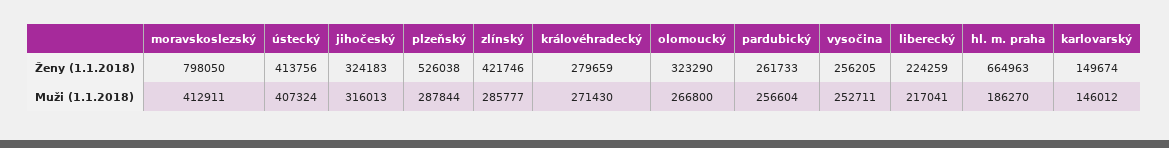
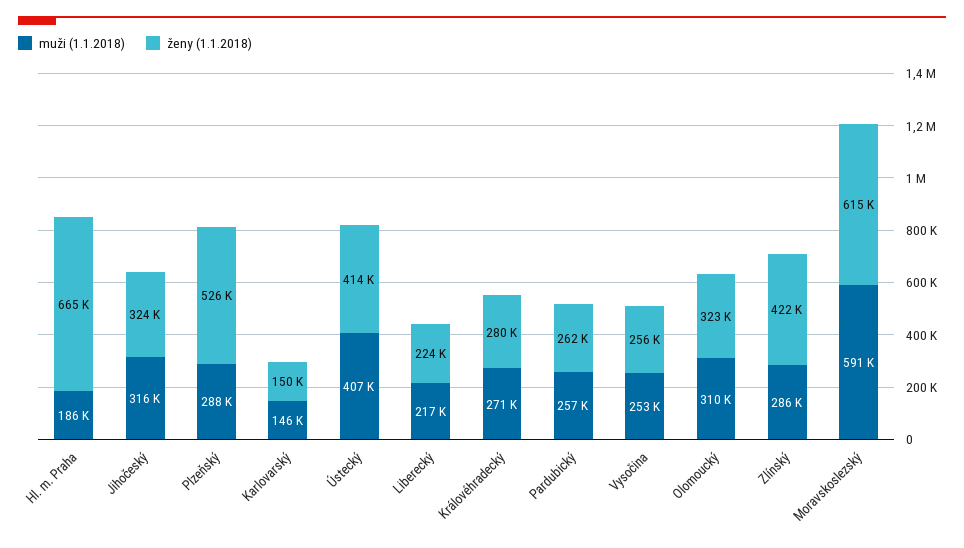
  {
    "Ženy (1.1.2018)": {
-     "moravskoslezský": 798050,
+     "moravskoslezský": 615000,
      "ústecký": 413756,
      "jihočeský": 324183,
      "plzeňský": 526038,
      "zlínský": 421746,
      "královéhradecký": 279659,
      "olomoucký": 323290,
      "pardubický": 261733,
      "vysočina": 256205,
      "liberecký": 224259,
      "hl. m. praha": 664963,
      "karlovarský": 149674
    },
    "Muži (1.1.2018)": {
-     "moravskoslezský": 412911,
+     "moravskoslezský": 591000,
      "ústecký": 407324,
      "jihočeský": 316013,
      "plzeňský": 287844,
      "zlínský": 285777,
      "královéhradecký": 271430,
-     "olomoucký": 266800,
+     "olomoucký": 310000,
      "pardubický": 256604,
      "vysočina": 252711,
      "liberecký": 217041,
      "hl. m. praha": 186270,
      "karlovarský": 146012
    }
  }

